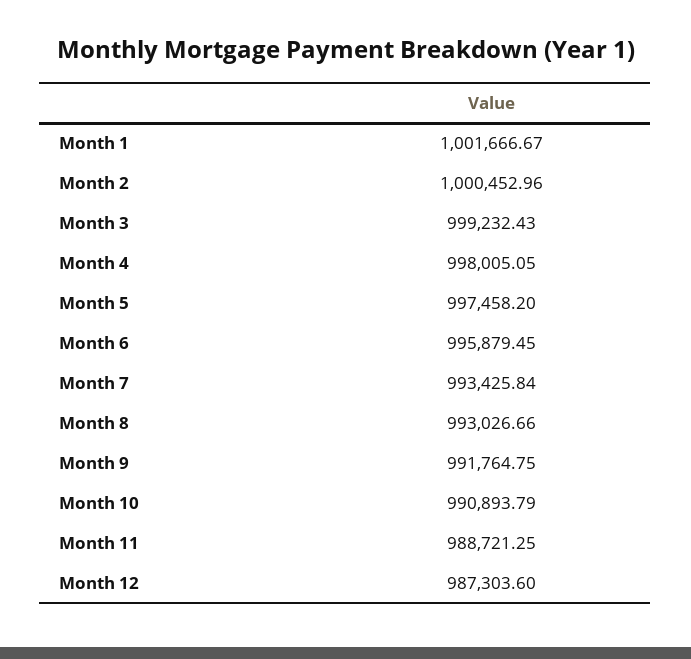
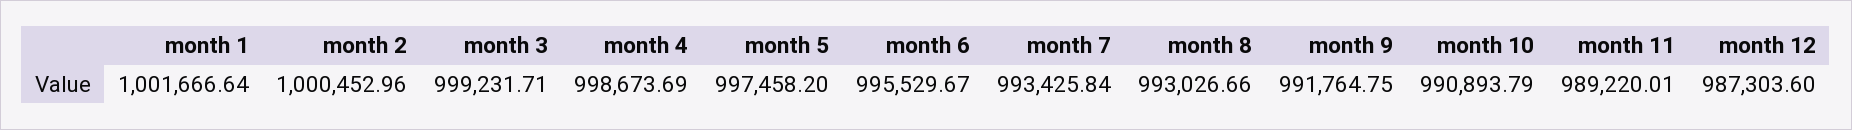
  {
-   "Month 1": 1001666.67,
+   "Month 1": 1001666.64,
    "Month 2": 1000452.96,
-   "Month 3": 999232.43,
+   "Month 3": 999231.71,
-   "Month 4": 998005.05,
+   "Month 4": 998673.69,
    "Month 5": 997458.2,
-   "Month 6": 995879.45,
+   "Month 6": 995529.67,
    "Month 7": 993425.84,
    "Month 8": 993026.66,
    "Month 9": 991764.75,
    "Month 10": 990893.79,
-   "Month 11": 988721.25,
+   "Month 11": 989220.01,
    "Month 12": 987303.6
  }

